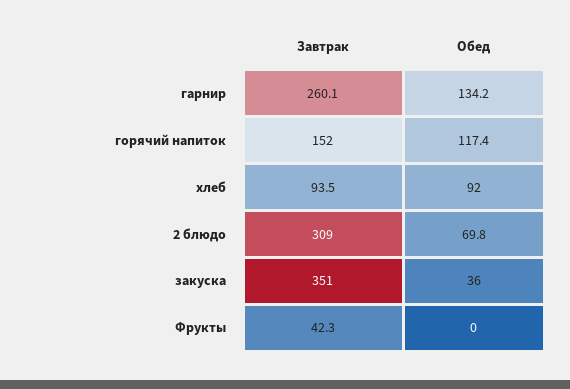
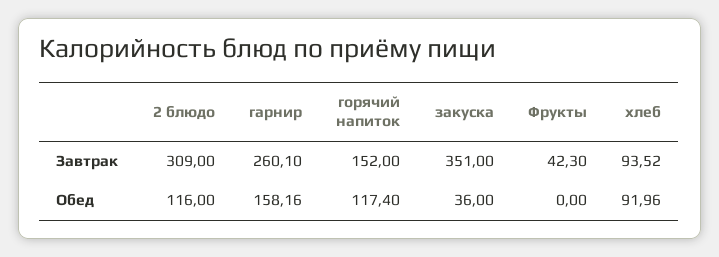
  {
    "Завтрак": {
      "гарнир": 260.1,
      "горячий напиток": 152,
      "хлеб": 93.52,
      "2 блюдо": 309,
      "закуска": 351,
      "Фрукты": 42.3
    },
    "Обед": {
-     "гарнир": 134.2,
+     "гарнир": 158.16,
      "горячий напиток": 117.4,
      "хлеб": 91.96,
-     "2 блюдо": 69.8,
+     "2 блюдо": 116,
      "закуска": 36,
      "Фрукты": 0
    }
  }

